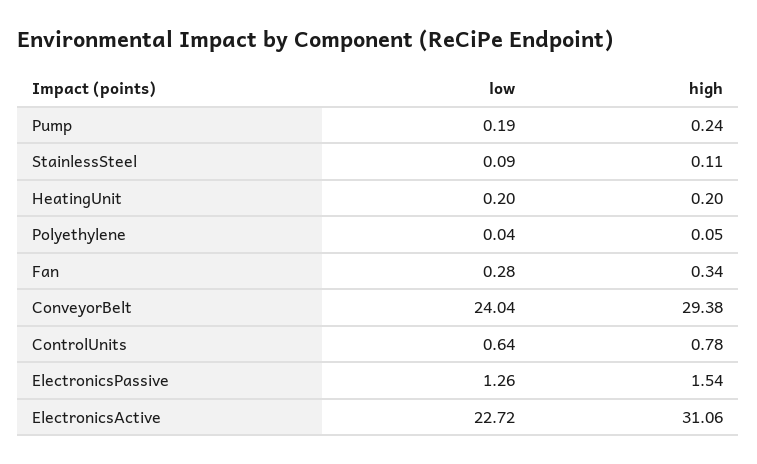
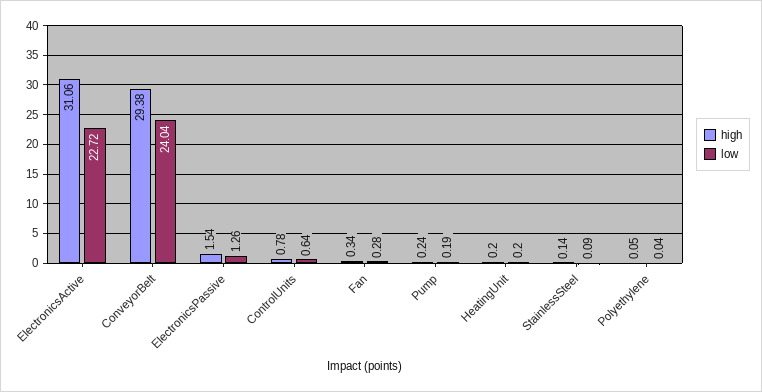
  {
    "low": {
      "Pump": 0.19,
      "StainlessSteel": 0.09,
      "HeatingUnit": 0.2,
      "Polyethylene": 0.04,
      "Fan": 0.28,
      "ConveyorBelt": 24.04,
      "ControlUnits": 0.64,
      "ElectronicsPassive": 1.26,
      "ElectronicsActive": 22.72
    },
    "high": {
      "Pump": 0.24,
-     "StainlessSteel": 0.11,
+     "StainlessSteel": 0.14,
      "HeatingUnit": 0.2,
      "Polyethylene": 0.05,
      "Fan": 0.34,
      "ConveyorBelt": 29.38,
      "ControlUnits": 0.78,
      "ElectronicsPassive": 1.54,
      "ElectronicsActive": 31.06
    }
  }

